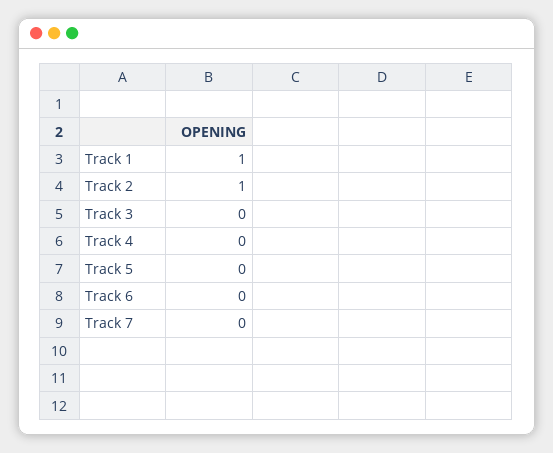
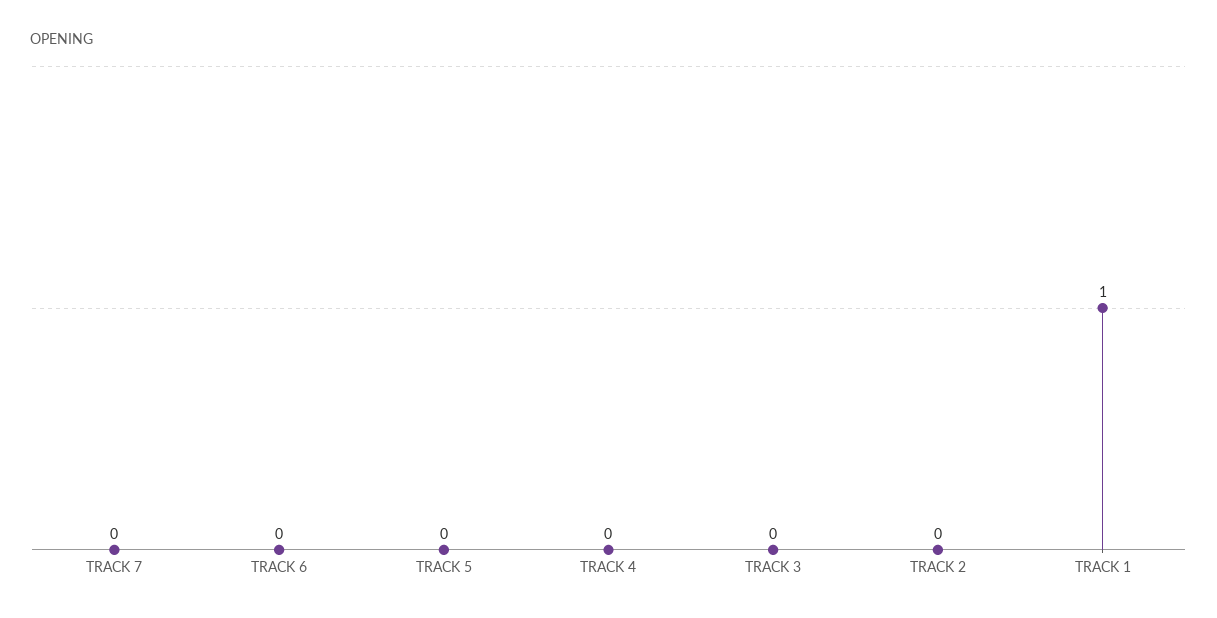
  {
    "Track 1": 1,
-   "Track 2": 1,
+   "Track 2": 0,
    "Track 3": 0,
    "Track 4": 0,
    "Track 5": 0,
    "Track 6": 0,
    "Track 7": 0
  }

